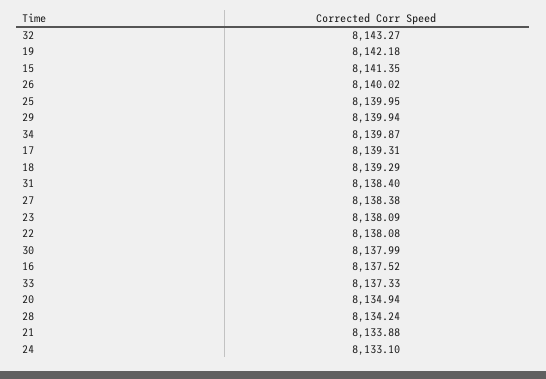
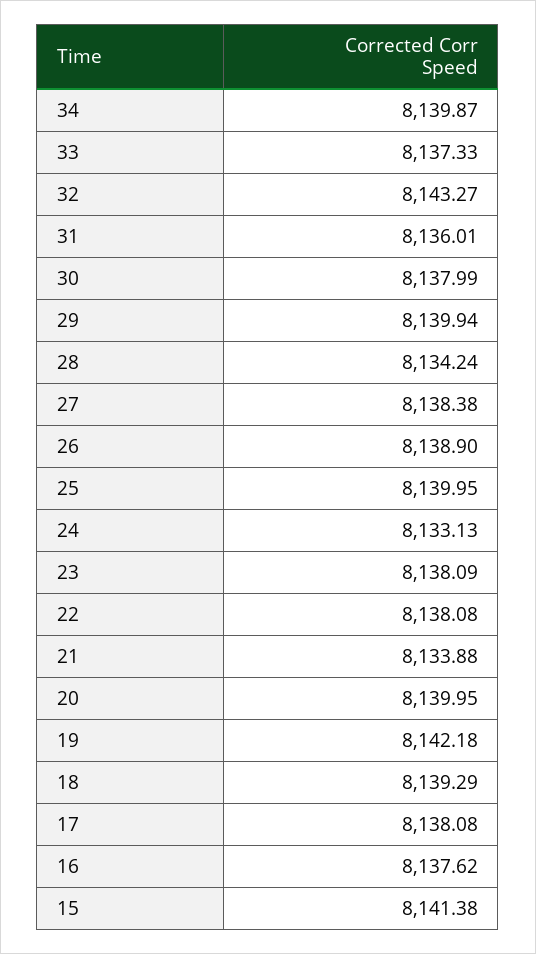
  {
    "32": 8143.27,
    "19": 8142.18,
-   "15": 8141.35,
+   "15": 8141.38,
-   "26": 8140.02,
+   "26": 8138.9,
    "25": 8139.95,
    "29": 8139.94,
    "34": 8139.87,
-   "17": 8139.31,
+   "17": 8138.08,
    "18": 8139.29,
-   "31": 8138.4,
+   "31": 8136.01,
    "27": 8138.38,
    "23": 8138.09,
    "22": 8138.08,
    "30": 8137.99,
-   "16": 8137.52,
+   "16": 8137.62,
    "33": 8137.33,
-   "20": 8134.94,
+   "20": 8139.95,
    "28": 8134.24,
    "21": 8133.88,
-   "24": 8133.1
+   "24": 8133.13
  }

